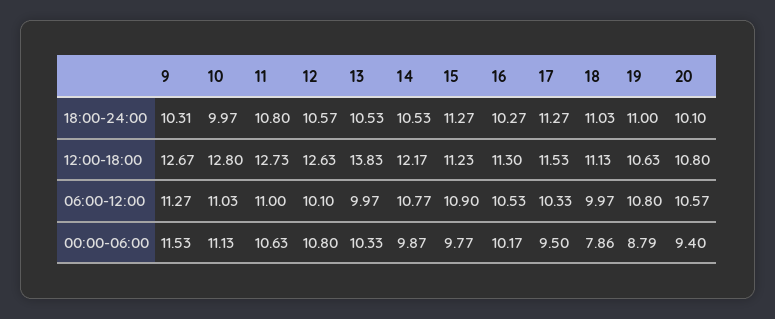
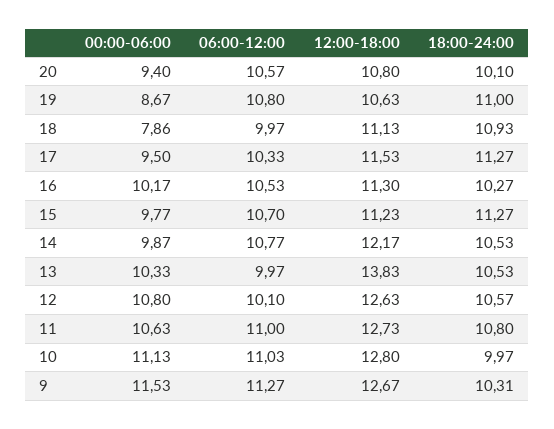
  {
    "9": {
      "18:00-24:00": 10.31,
      "12:00-18:00": 12.67,
      "06:00-12:00": 11.27,
      "00:00-06:00": 11.53
    },
    "10": {
      "18:00-24:00": 9.97,
      "12:00-18:00": 12.8,
      "06:00-12:00": 11.03,
      "00:00-06:00": 11.13
    },
    "11": {
      "18:00-24:00": 10.8,
      "12:00-18:00": 12.73,
      "06:00-12:00": 11,
      "00:00-06:00": 10.63
    },
    "12": {
      "18:00-24:00": 10.57,
      "12:00-18:00": 12.63,
      "06:00-12:00": 10.1,
      "00:00-06:00": 10.8
    },
    "13": {
      "18:00-24:00": 10.53,
      "12:00-18:00": 13.83,
      "06:00-12:00": 9.97,
      "00:00-06:00": 10.33
    },
    "14": {
      "18:00-24:00": 10.53,
      "12:00-18:00": 12.17,
      "06:00-12:00": 10.77,
      "00:00-06:00": 9.87
    },
    "15": {
      "18:00-24:00": 11.27,
      "12:00-18:00": 11.23,
-     "06:00-12:00": 10.9,
+     "06:00-12:00": 10.7,
      "00:00-06:00": 9.77
    },
    "16": {
      "18:00-24:00": 10.27,
      "12:00-18:00": 11.3,
      "06:00-12:00": 10.53,
      "00:00-06:00": 10.17
    },
    "17": {
      "18:00-24:00": 11.27,
      "12:00-18:00": 11.53,
      "06:00-12:00": 10.33,
      "00:00-06:00": 9.5
    },
    "18": {
-     "18:00-24:00": 11.03,
+     "18:00-24:00": 10.93,
      "12:00-18:00": 11.13,
      "06:00-12:00": 9.97,
      "00:00-06:00": 7.86
    },
    "19": {
      "18:00-24:00": 11,
      "12:00-18:00": 10.63,
      "06:00-12:00": 10.8,
-     "00:00-06:00": 8.79
+     "00:00-06:00": 8.67
    },
    "20": {
      "18:00-24:00": 10.1,
      "12:00-18:00": 10.8,
      "06:00-12:00": 10.57,
      "00:00-06:00": 9.4
    }
  }

